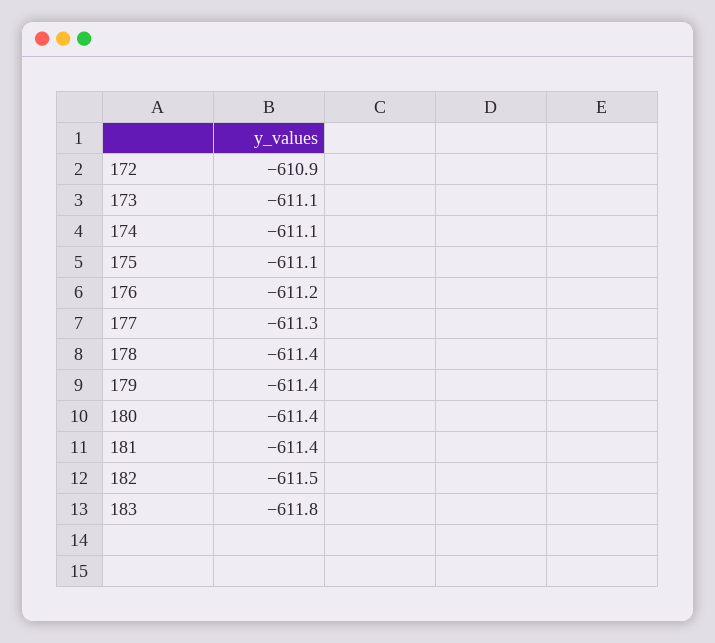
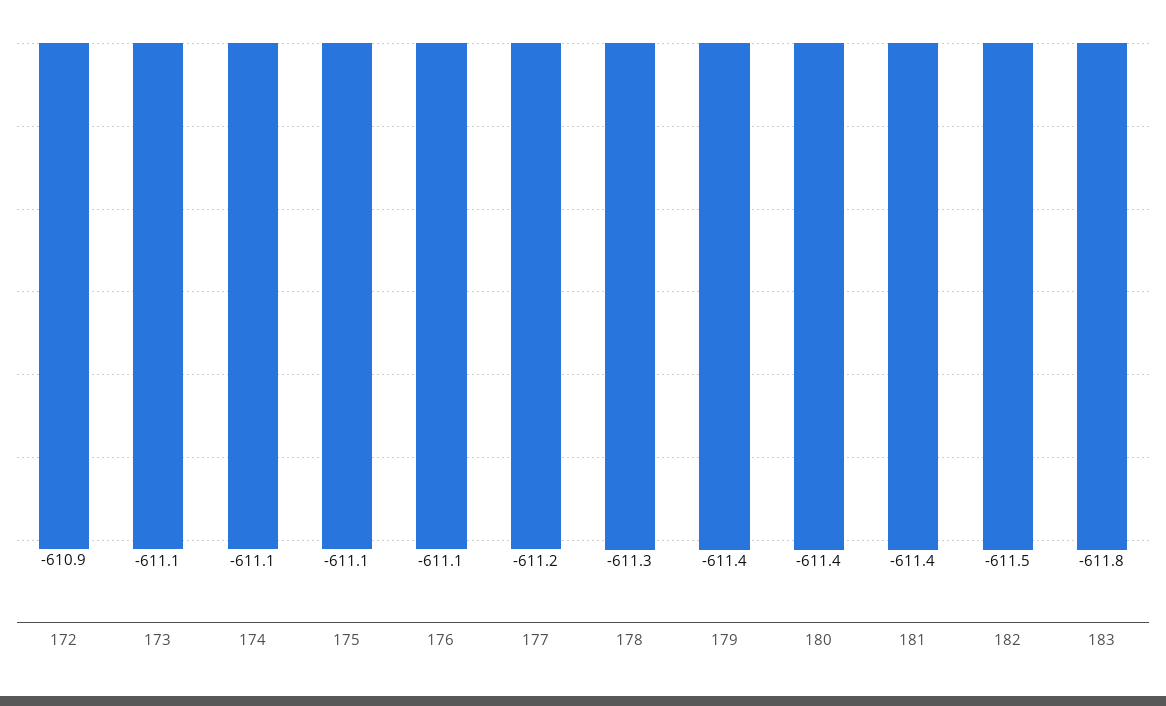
  {
    "172": -610.9,
    "173": -611.1,
    "174": -611.1,
    "175": -611.1,
-   "176": -611.2,
+   "176": -611.1,
-   "177": -611.3,
+   "177": -611.2,
-   "178": -611.4,
+   "178": -611.3,
    "179": -611.4,
    "180": -611.4,
    "181": -611.4,
    "182": -611.5,
    "183": -611.8
  }

